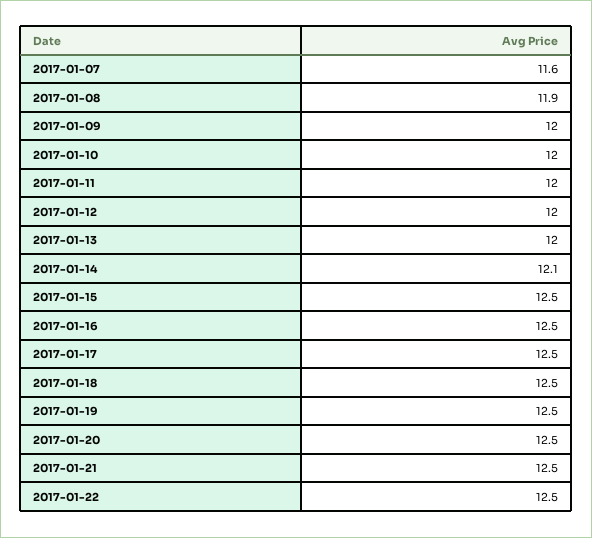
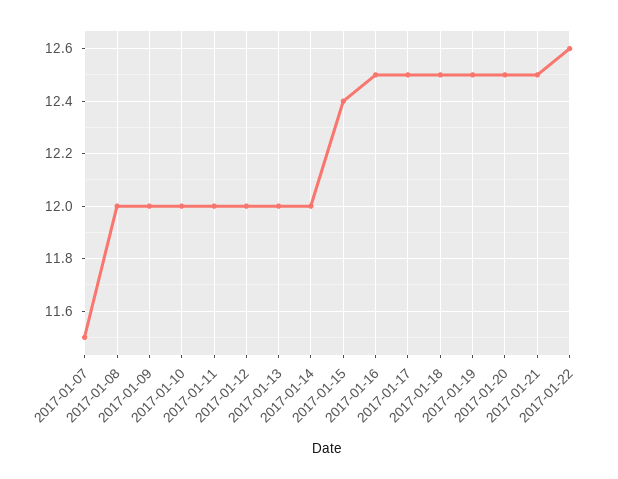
  {
-   "2017-01-07": 11.6,
+   "2017-01-07": 11.5,
-   "2017-01-08": 11.9,
+   "2017-01-08": 12,
    "2017-01-09": 12,
    "2017-01-10": 12,
    "2017-01-11": 12,
    "2017-01-12": 12,
    "2017-01-13": 12,
-   "2017-01-14": 12.1,
+   "2017-01-14": 12,
-   "2017-01-15": 12.5,
+   "2017-01-15": 12.4,
    "2017-01-16": 12.5,
    "2017-01-17": 12.5,
    "2017-01-18": 12.5,
    "2017-01-19": 12.5,
    "2017-01-20": 12.5,
    "2017-01-21": 12.5,
-   "2017-01-22": 12.5
+   "2017-01-22": 12.6
  }

